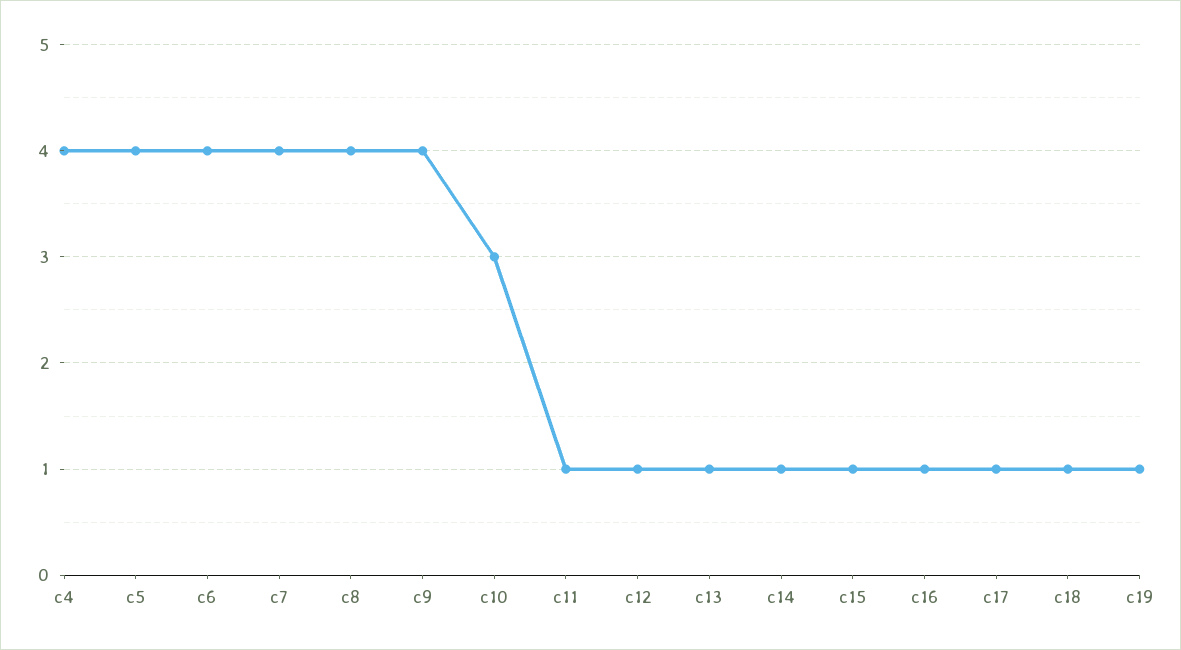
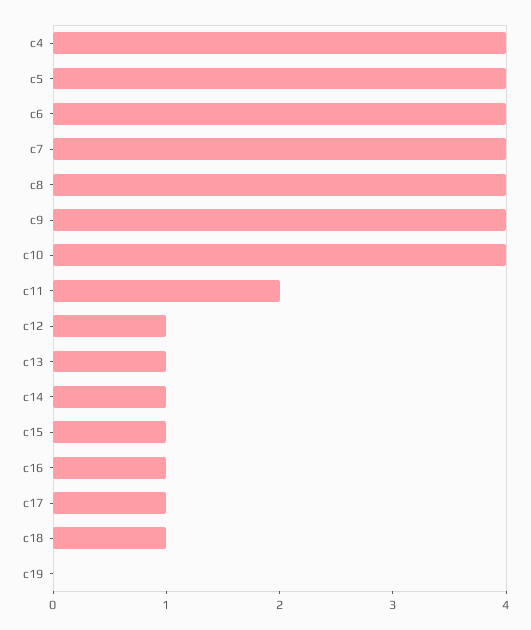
  {
    "c4": 4,
    "c5": 4,
    "c6": 4,
    "c7": 4,
    "c8": 4,
    "c9": 4,
-   "c10": 3,
+   "c10": 4,
-   "c11": 1,
+   "c11": 2,
    "c12": 1,
    "c13": 1,
    "c14": 1,
    "c15": 1,
    "c16": 1,
    "c17": 1,
    "c18": 1,
-   "c19": 1
+   "c19": 0
  }

